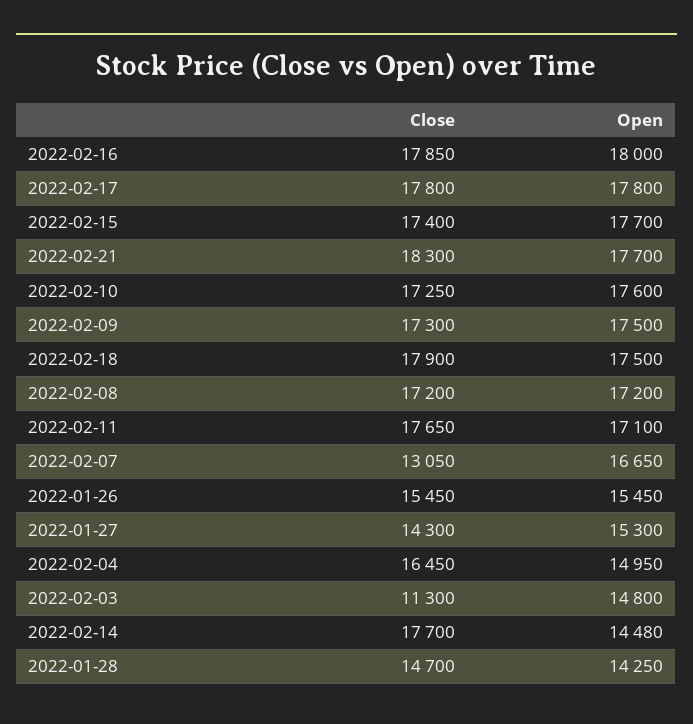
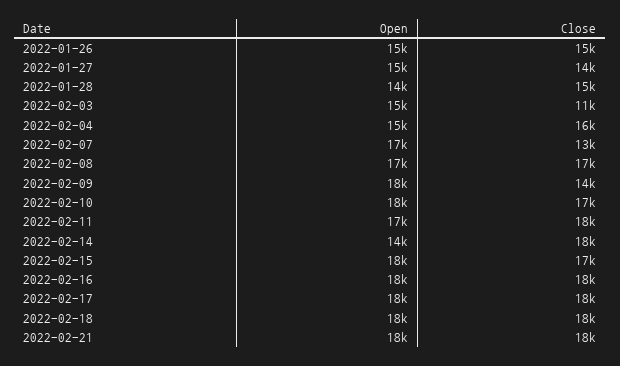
  {
    "Close": {
      "2022-02-16": 17850,
      "2022-02-17": 17800,
      "2022-02-15": 17400,
      "2022-02-21": 18300,
      "2022-02-10": 17250,
-     "2022-02-09": 17300,
+     "2022-02-09": 14000,
      "2022-02-18": 17900,
      "2022-02-08": 17200,
      "2022-02-11": 17650,
      "2022-02-07": 13050,
      "2022-01-26": 15450,
      "2022-01-27": 14300,
      "2022-02-04": 16450,
      "2022-02-03": 11300,
      "2022-02-14": 17700,
      "2022-01-28": 14700
    },
    "Open": {
      "2022-02-16": 18000,
      "2022-02-17": 17800,
      "2022-02-15": 17700,
      "2022-02-21": 17700,
      "2022-02-10": 17600,
      "2022-02-09": 17500,
      "2022-02-18": 17500,
      "2022-02-08": 17200,
      "2022-02-11": 17100,
      "2022-02-07": 16650,
      "2022-01-26": 15450,
      "2022-01-27": 15300,
      "2022-02-04": 14950,
      "2022-02-03": 14800,
      "2022-02-14": 14480,
      "2022-01-28": 14250
    }
  }

